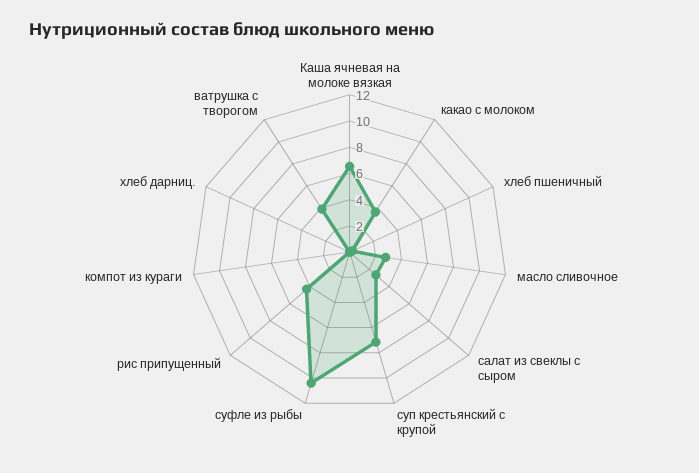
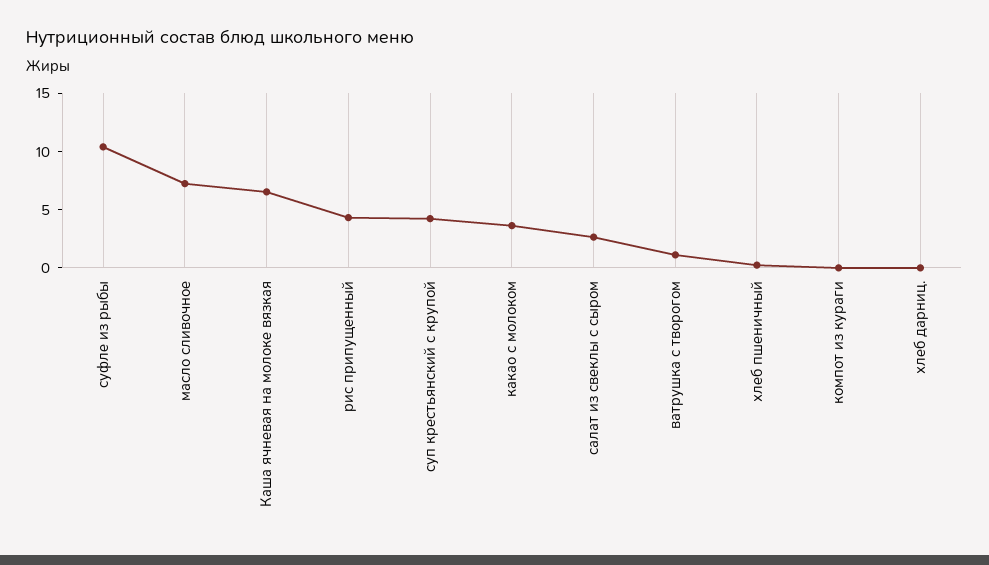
  {
    "Каша ячневая на молоке вязкая": 7,
    "какао с молоком": 4,
    "хлеб пшеничный": 0,
-   "масло сливочное": 3,
+   "масло сливочное": 7,
    "салат из свеклы с сыром": 3,
-   "суп крестьянский с крупой": 7,
+   "суп крестьянский с крупой": 4,
    "суфле из рыбы": 10,
    "рис припущенный": 4,
    "компот из кураги": 0,
    "хлеб дарниц.": 0,
-   "ватрушка с творогом": 4
+   "ватрушка с творогом": 1
  }

